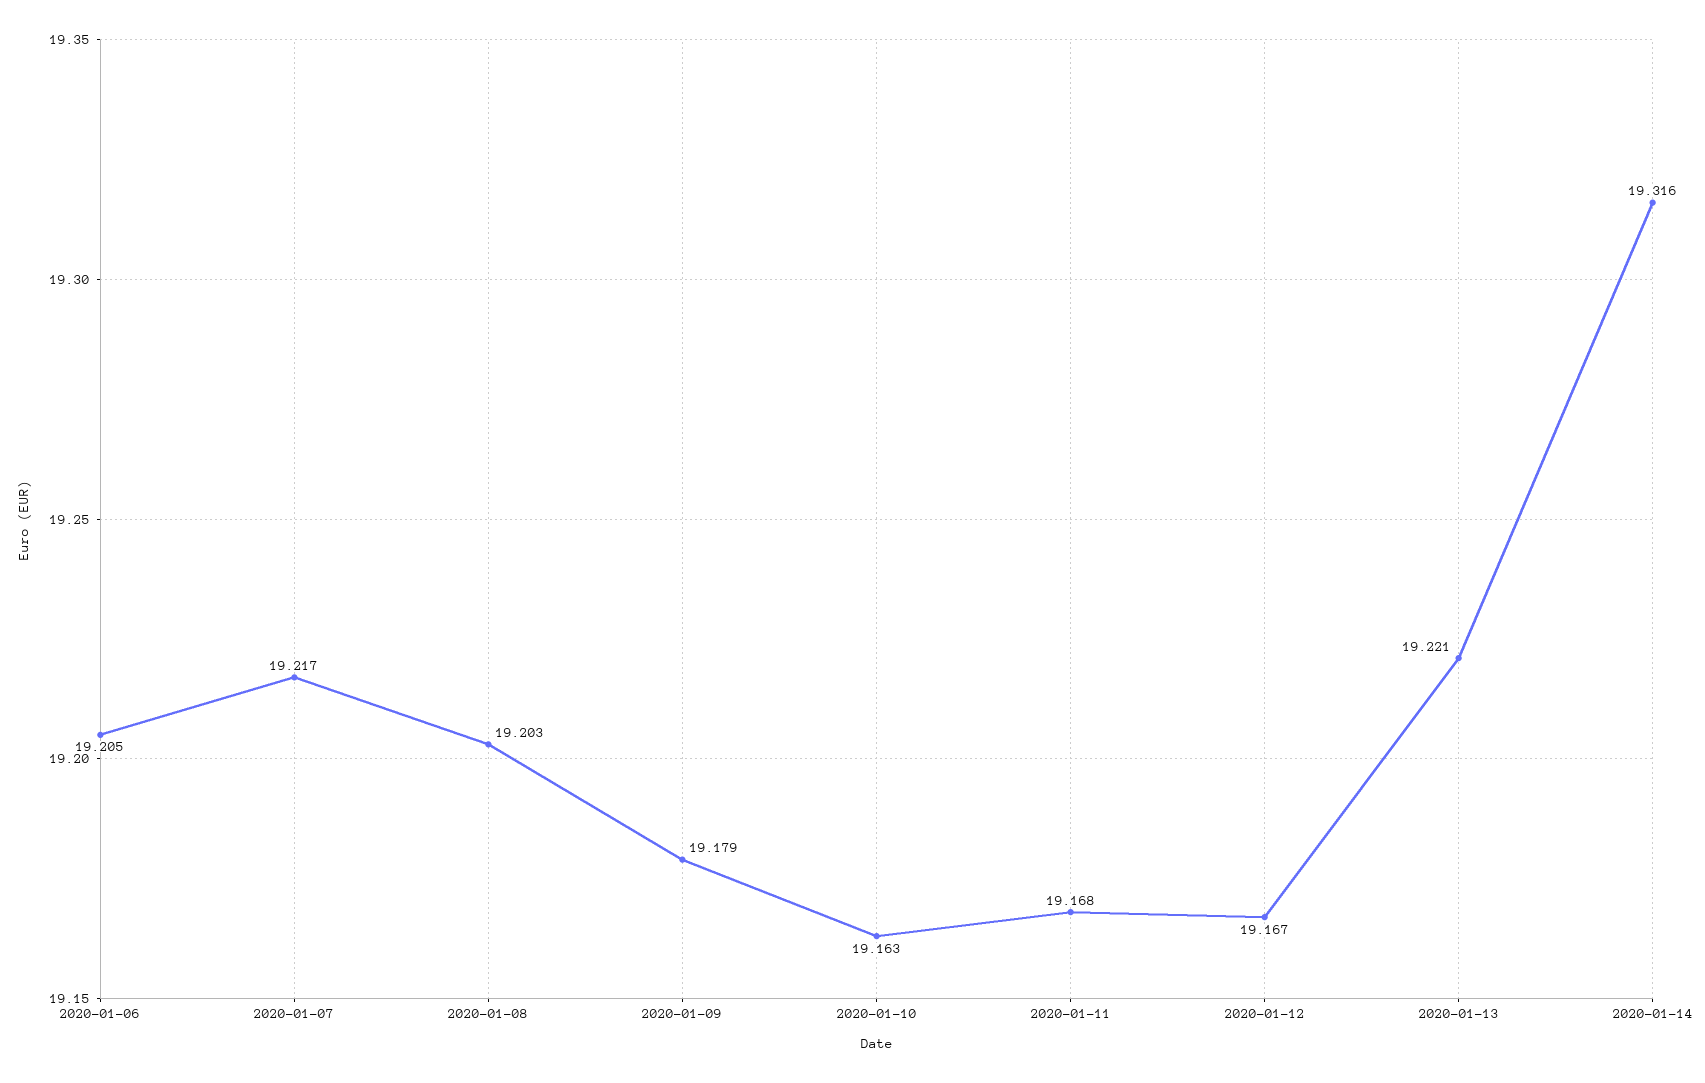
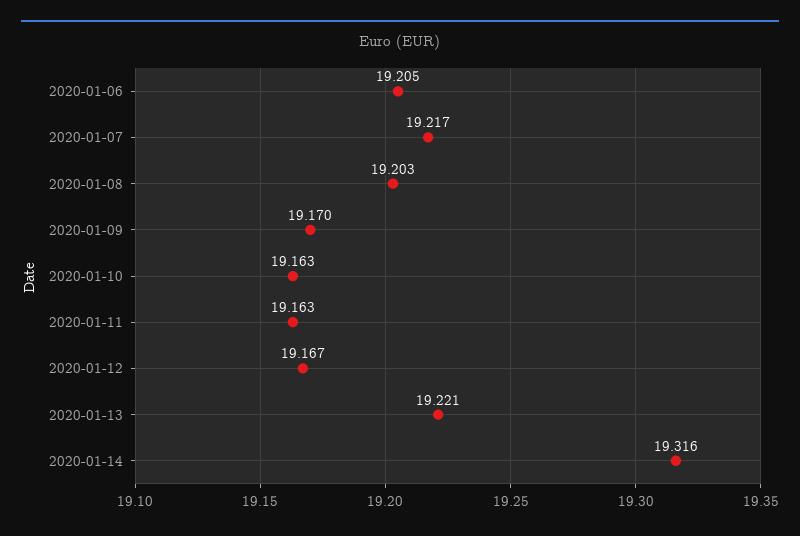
  {
    "2020-01-06": 19.205,
    "2020-01-07": 19.217,
    "2020-01-08": 19.203,
-   "2020-01-09": 19.179,
+   "2020-01-09": 19.17,
    "2020-01-10": 19.163,
-   "2020-01-11": 19.168,
+   "2020-01-11": 19.163,
    "2020-01-12": 19.167,
    "2020-01-13": 19.221,
    "2020-01-14": 19.316
  }

